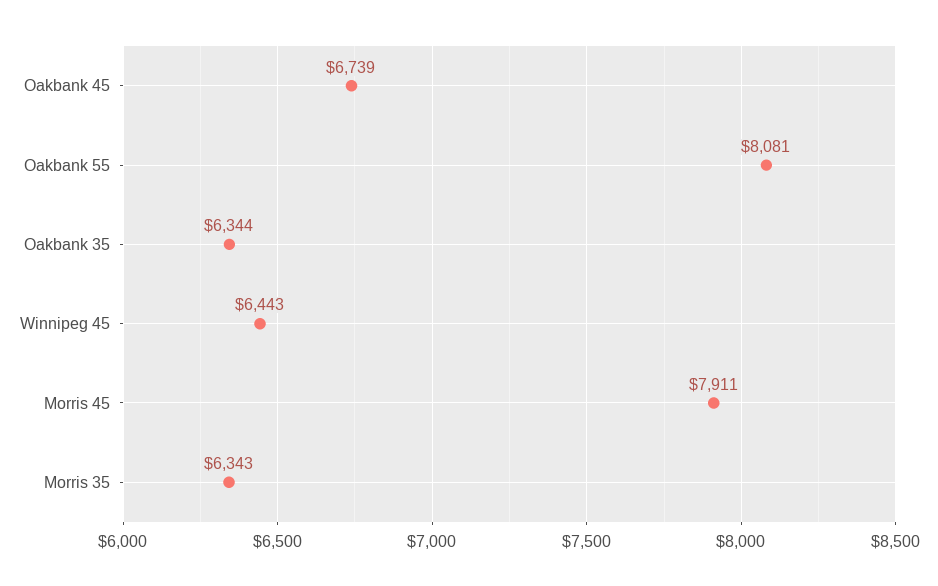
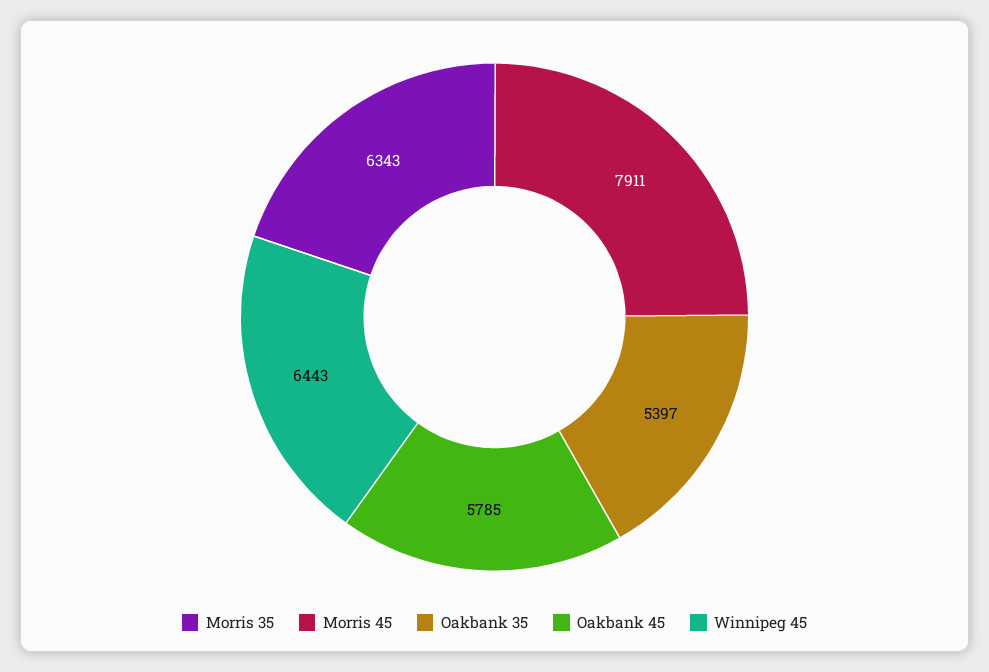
  {
-   "Oakbank 45": 6739,
+   "Oakbank 45": 5785,
-   "Oakbank 55": 8081,
-   "Oakbank 35": 6344,
+   "Oakbank 35": 5397,
    "Winnipeg 45": 6443,
    "Morris 45": 7911,
    "Morris 35": 6343
  }

